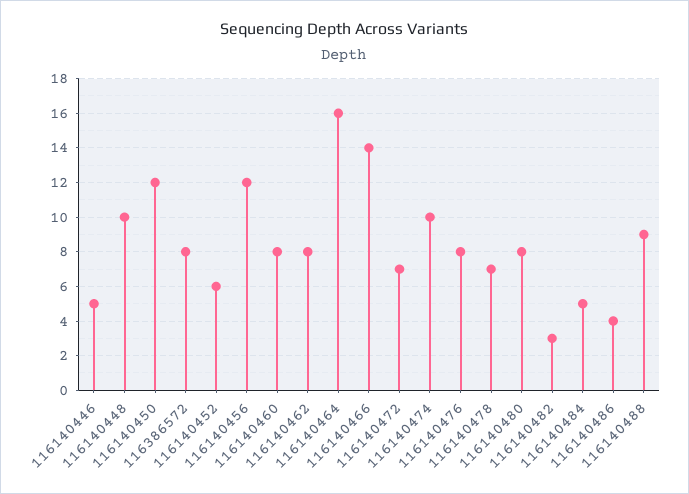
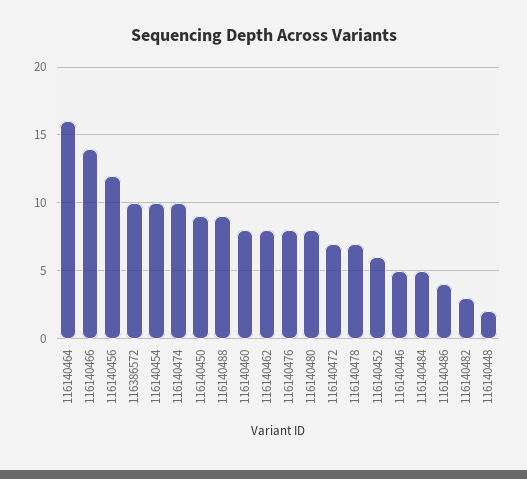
  {
    "116140446": 5,
-   "116140448": 10,
+   "116140448": 2,
-   "116140450": 12,
+   "116140450": 9,
-   "116386572": 8,
+   "116386572": 10,
    "116140452": 6,
    "116140456": 12,
    "116140460": 8,
    "116140462": 8,
    "116140464": 16,
    "116140466": 14,
    "116140472": 7,
    "116140474": 10,
    "116140476": 8,
    "116140478": 7,
    "116140480": 8,
    "116140482": 3,
    "116140484": 5,
    "116140486": 4,
-   "116140488": 9
+   "116140488": 9,
+   "116140454": 10
  }

